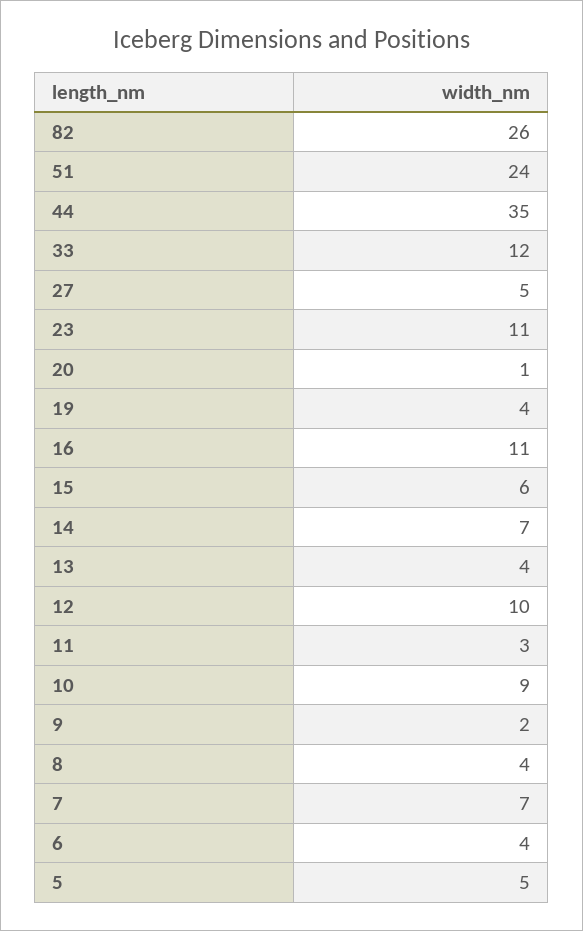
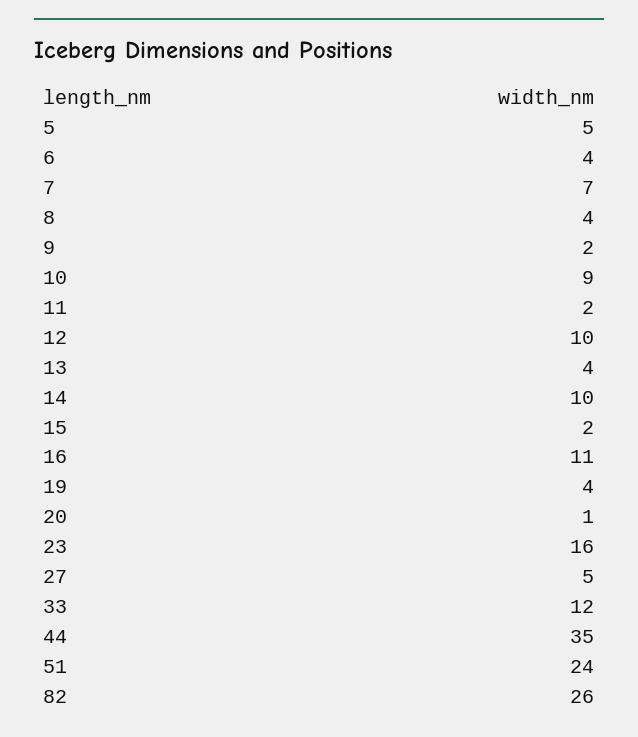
  {
    "82": 26,
    "51": 24,
    "44": 35,
    "33": 12,
    "27": 5,
-   "23": 11,
+   "23": 16,
    "20": 1,
    "19": 4,
    "16": 11,
-   "15": 6,
+   "15": 2,
-   "14": 7,
+   "14": 10,
    "13": 4,
    "12": 10,
-   "11": 3,
+   "11": 2,
    "10": 9,
    "9": 2,
    "8": 4,
    "7": 7,
    "6": 4,
    "5": 5
  }

